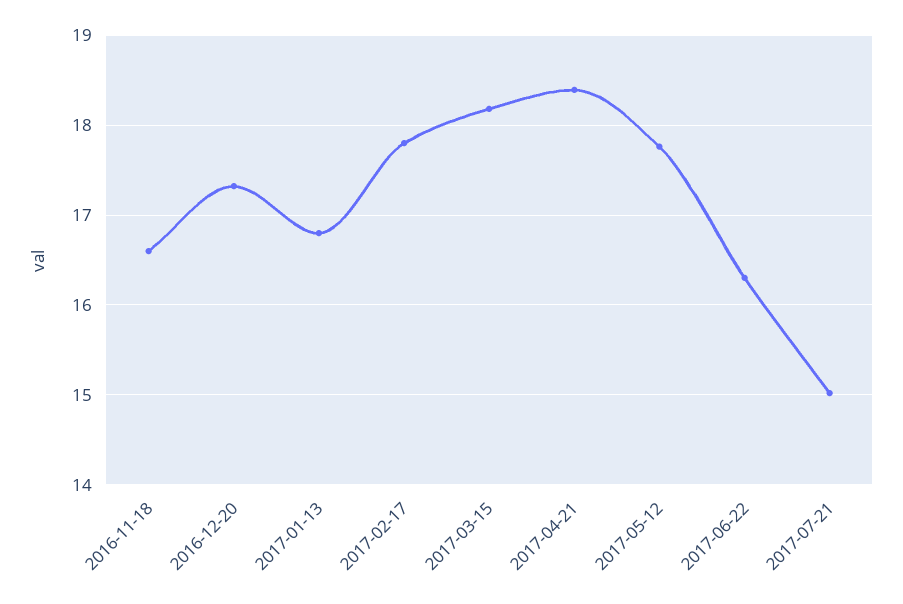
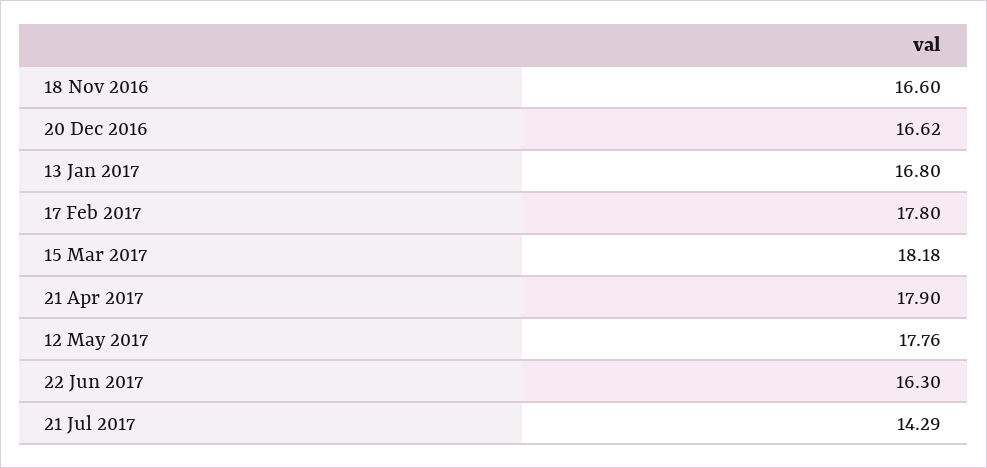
  {
    "2016-11-18": 16.6,
-   "2016-12-20": 17.3,
+   "2016-12-20": 16.62,
    "2017-01-13": 16.8,
    "2017-02-17": 17.8,
    "2017-03-15": 18.18,
-   "2017-04-21": 18.4,
+   "2017-04-21": 17.9,
    "2017-05-12": 17.76,
    "2017-06-22": 16.3,
-   "2017-07-21": 15
+   "2017-07-21": 14.29
  }

